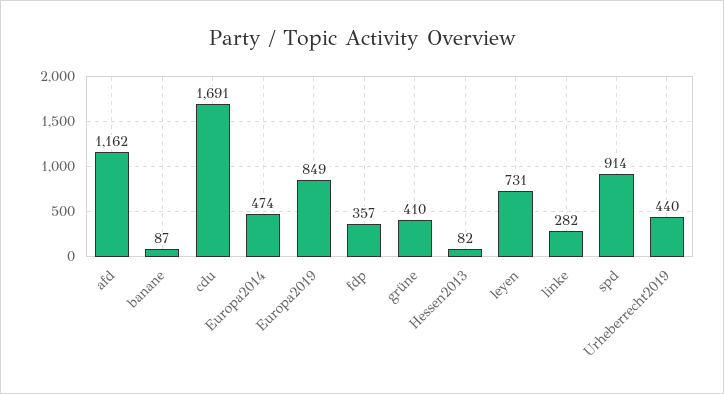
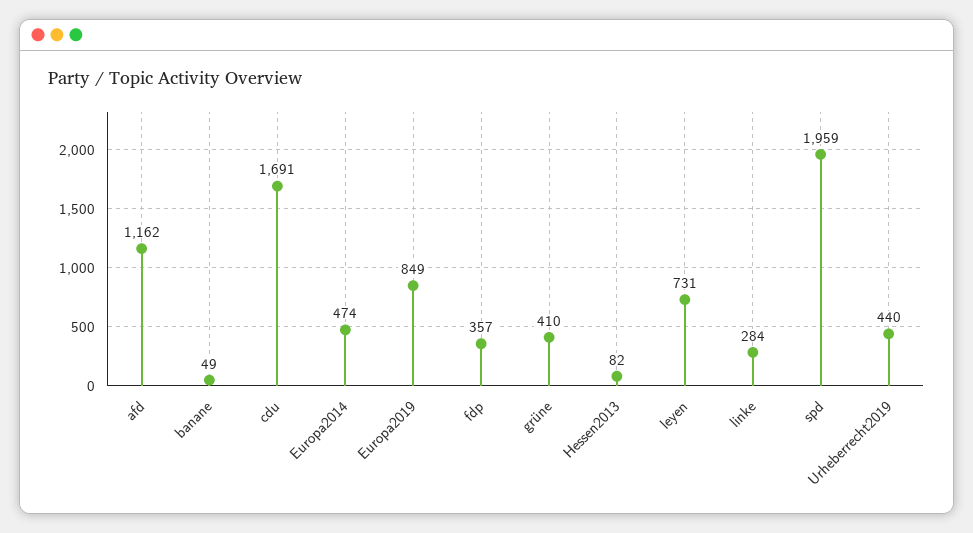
  {
    "afd": 1162,
-   "banane": 87,
+   "banane": 49,
    "cdu": 1691,
    "Europa2014": 474,
    "Europa2019": 849,
    "fdp": 357,
    "grüne": 410,
    "Hessen2013": 82,
    "leyen": 731,
-   "linke": 282,
+   "linke": 284,
-   "spd": 914,
+   "spd": 1959,
    "Urheberrecht2019": 440
  }

